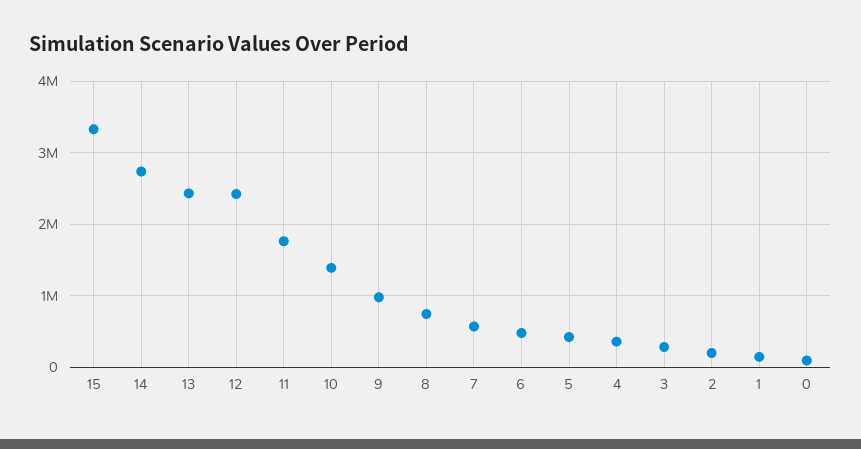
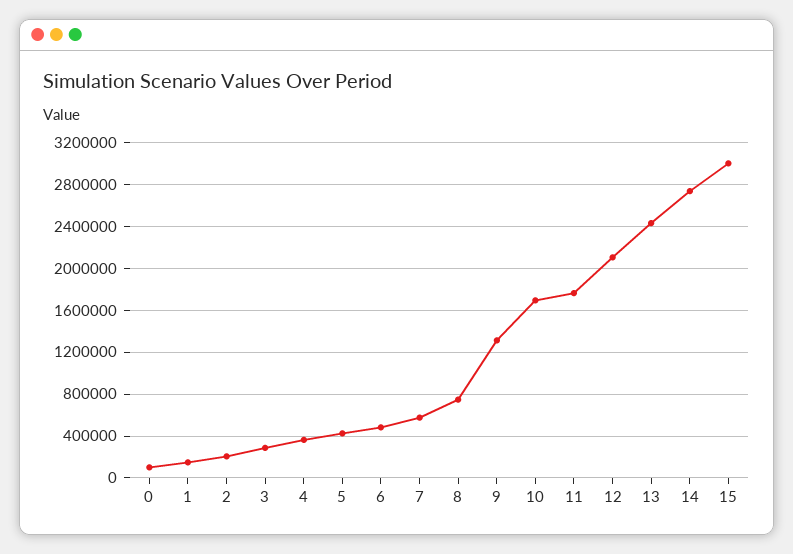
  {
-   "15": 3300000,
+   "15": 3000000,
    "14": 2700000,
    "13": 2400000,
-   "12": 2400000,
+   "12": 2100000,
    "11": 1800000,
-   "10": 1400000,
+   "10": 1700000,
-   "9": 1000000,
+   "9": 1300000,
    "8": 700000,
    "7": 600000,
    "6": 500000,
    "5": 400000,
    "4": 400000,
    "3": 300000,
    "2": 200000,
    "1": 100000,
    "0": 100000
  }

